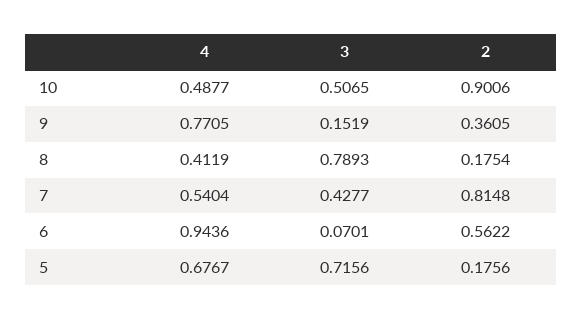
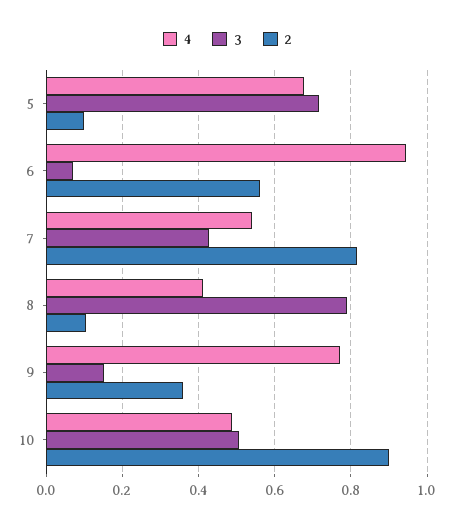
  {
    "4": {
      "10": 0.4877,
      "9": 0.7705,
      "8": 0.4119,
      "7": 0.5404,
      "6": 0.9436,
      "5": 0.6767
    },
    "3": {
      "10": 0.5065,
      "9": 0.1519,
      "8": 0.7893,
      "7": 0.4277,
      "6": 0.0701,
      "5": 0.7156
    },
    "2": {
      "10": 0.9006,
      "9": 0.3605,
-     "8": 0.1754,
+     "8": 0.1,
      "7": 0.8148,
      "6": 0.5622,
-     "5": 0.1756
+     "5": 0.1
    }
  }

